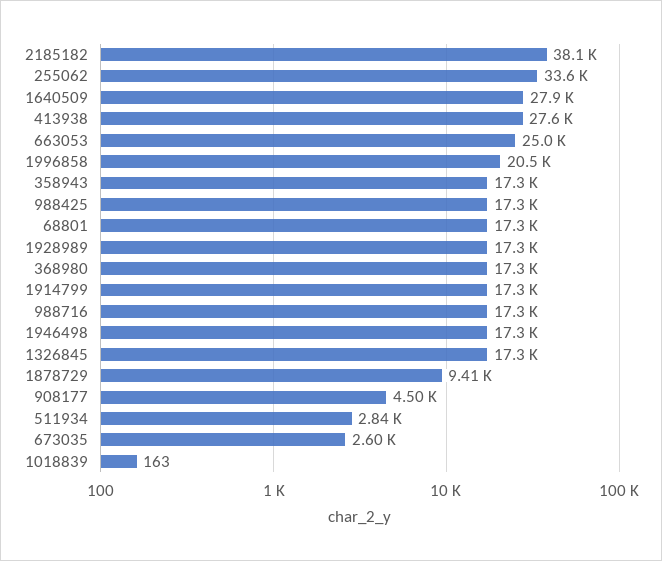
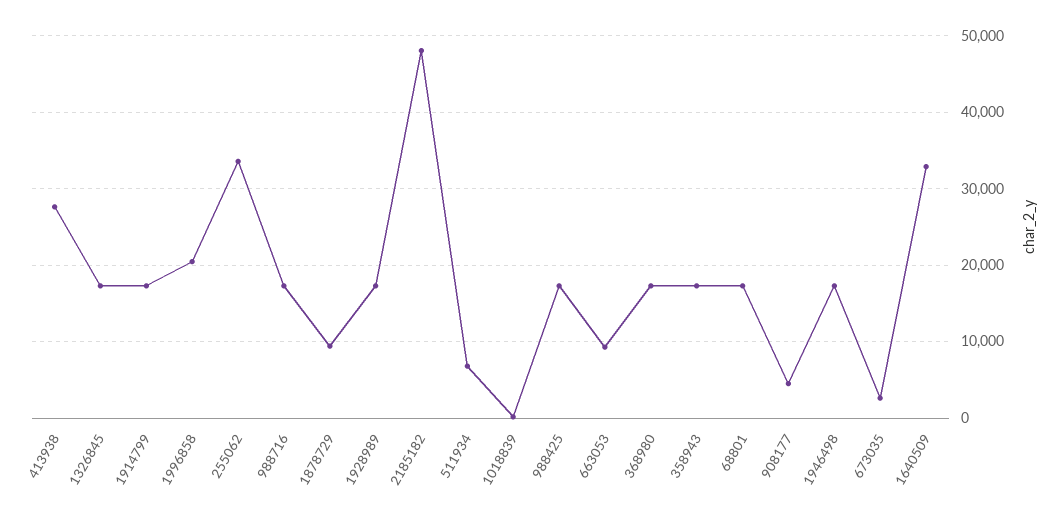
  {
-   "2185182": 38100,
+   "2185182": 48000,
    "255062": 33600,
-   "1640509": 27900,
+   "1640509": 33000,
    "413938": 27600,
-   "663053": 25000,
+   "663053": 9000,
    "1996858": 20500,
    "358943": 17300,
    "988425": 17300,
    "68801": 17300,
    "1928989": 17300,
    "368980": 17300,
    "1914799": 17300,
    "988716": 17300,
    "1946498": 17300,
    "1326845": 17300,
    "1878729": 9410,
    "908177": 4500,
-   "511934": 2840,
+   "511934": 7000,
    "673035": 2600,
    "1018839": 163
  }

